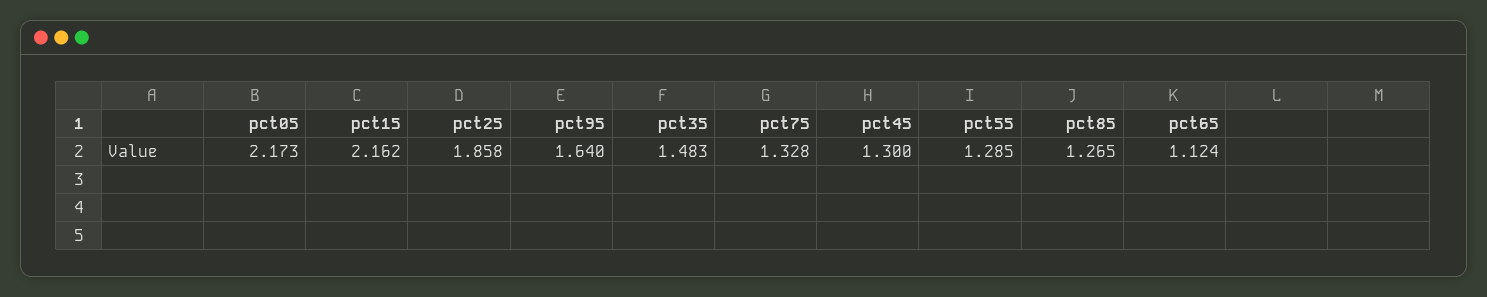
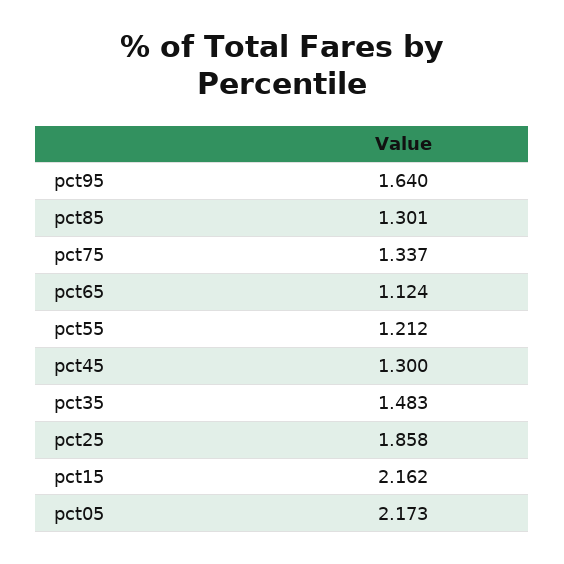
  {
    "pct05": 2.173,
    "pct15": 2.162,
    "pct25": 1.858,
    "pct95": 1.64,
    "pct35": 1.483,
-   "pct75": 1.328,
+   "pct75": 1.337,
    "pct45": 1.3,
-   "pct55": 1.285,
+   "pct55": 1.212,
-   "pct85": 1.265,
+   "pct85": 1.301,
    "pct65": 1.124
  }

